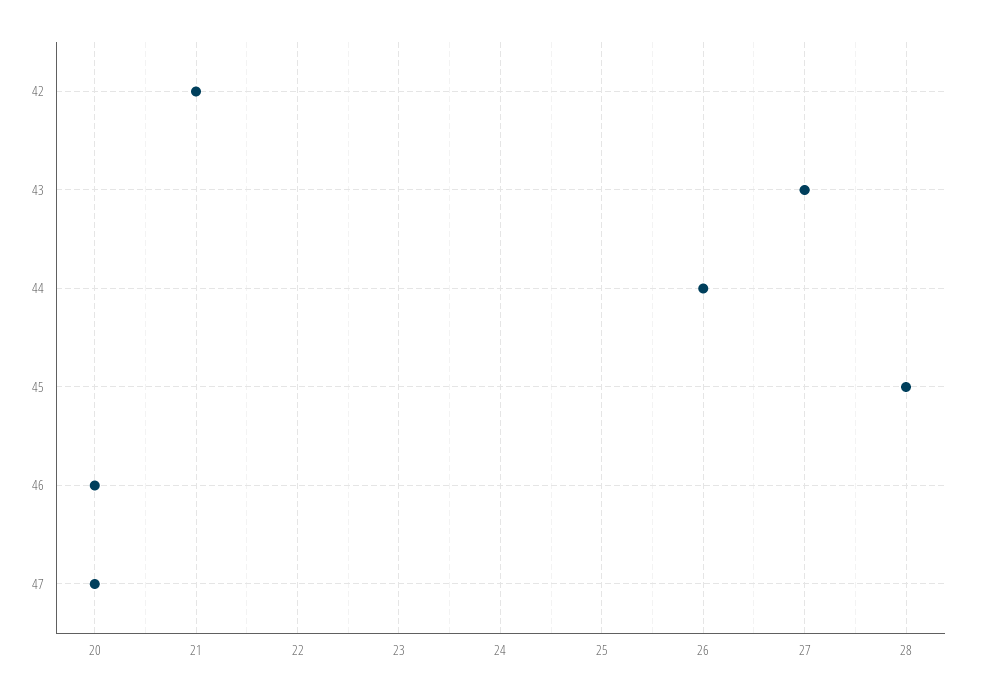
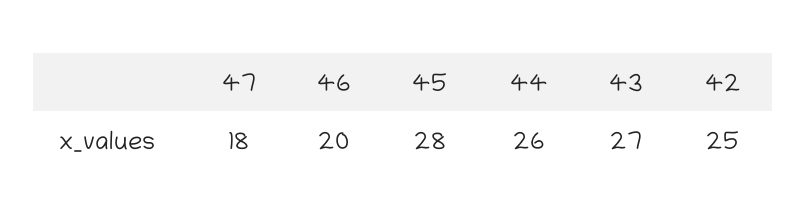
  {
-   "42": 21,
+   "42": 25,
    "43": 27,
    "44": 26,
    "45": 28,
    "46": 20,
-   "47": 20
+   "47": 18
  }

